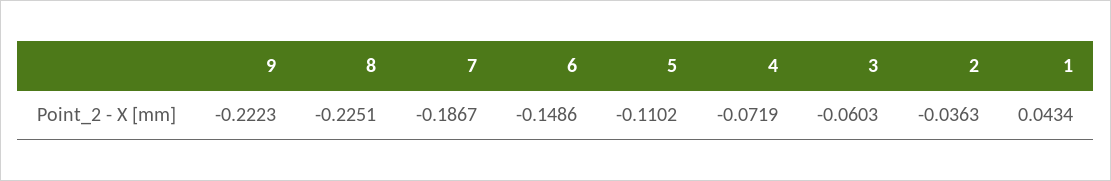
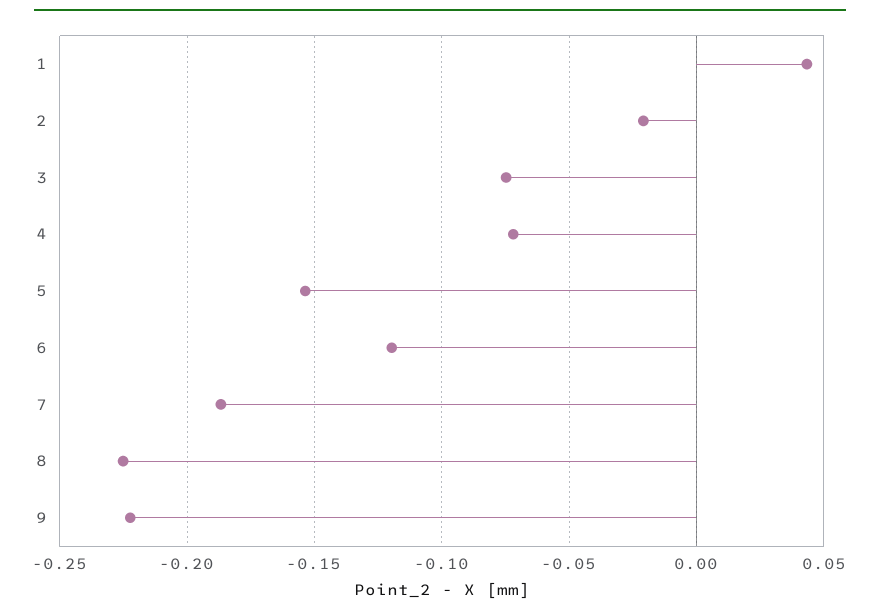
  {
    "9": -0.2223,
    "8": -0.2251,
    "7": -0.1867,
-   "6": -0.1486,
+   "6": -0.12,
-   "5": -0.1102,
+   "5": -0.155,
    "4": -0.0719,
-   "3": -0.0603,
+   "3": -0.075,
-   "2": -0.0363,
+   "2": -0.02,
    "1": 0.0434
  }

